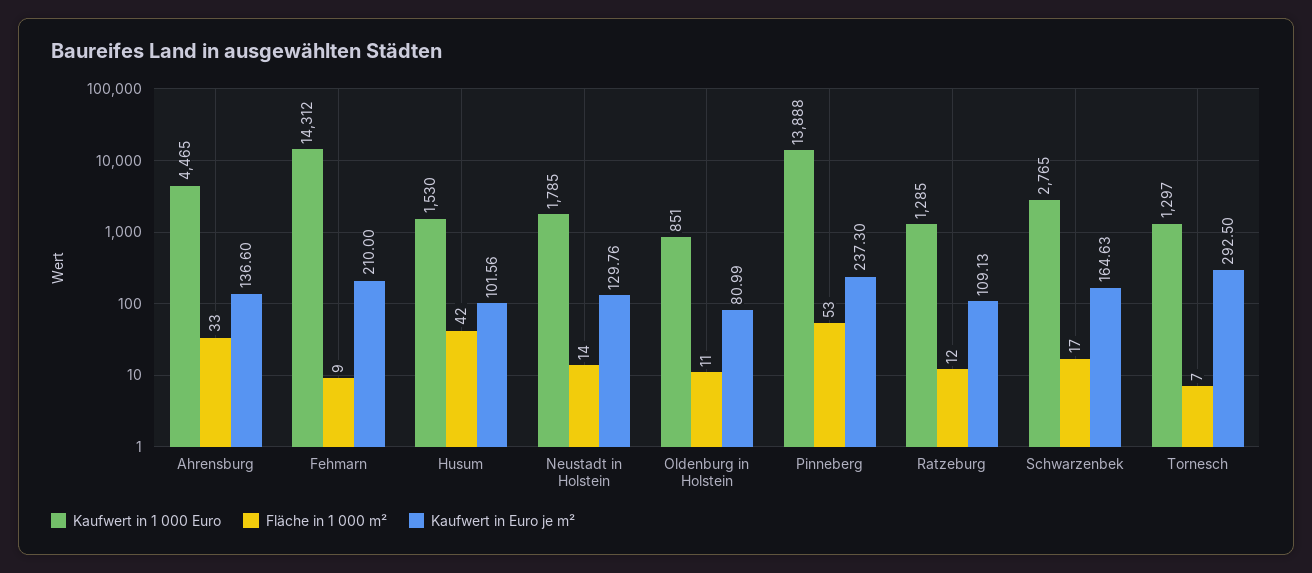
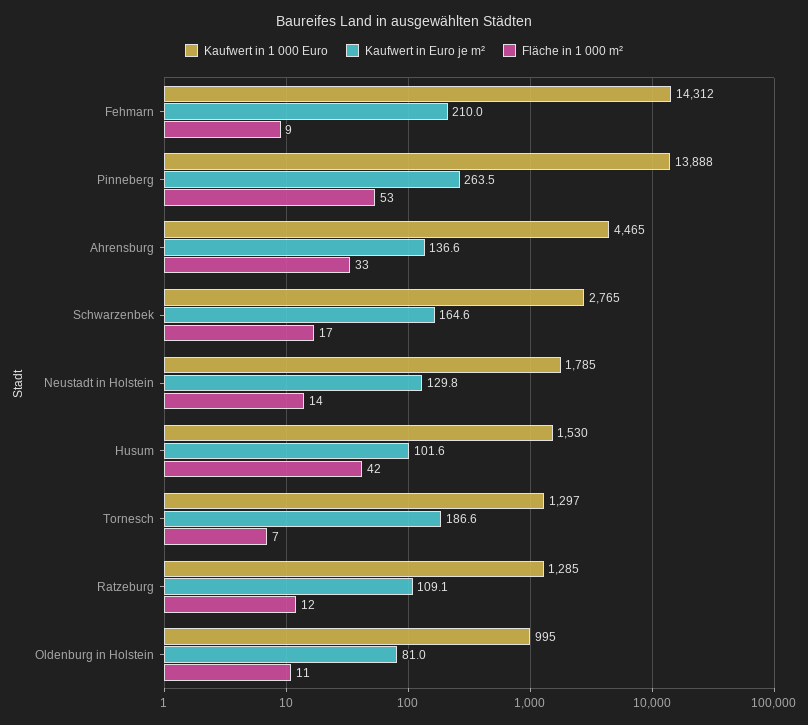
  {
    "Kaufwert in 1 000 Euro": {
      "Ahrensburg": 4465,
      "Fehmarn": 14312,
      "Husum": 1530,
      "Neustadt in Holstein": 1785,
-     "Oldenburg in Holstein": 851,
+     "Oldenburg in Holstein": 995,
      "Pinneberg": 13888,
      "Ratzeburg": 1285,
      "Schwarzenbek": 2765,
      "Tornesch": 1297
    },
    "Fläche in 1 000 m²": {
      "Ahrensburg": 33,
      "Fehmarn": 9,
      "Husum": 42,
      "Neustadt in Holstein": 14,
      "Oldenburg in Holstein": 11,
      "Pinneberg": 53,
      "Ratzeburg": 12,
      "Schwarzenbek": 17,
      "Tornesch": 7
    },
    "Kaufwert in Euro je m²": {
      "Ahrensburg": 136.6,
      "Fehmarn": 210,
      "Husum": 101.56,
      "Neustadt in Holstein": 129.76,
      "Oldenburg in Holstein": 80.99,
-     "Pinneberg": 237.3,
+     "Pinneberg": 263.5,
      "Ratzeburg": 109.13,
      "Schwarzenbek": 164.63,
-     "Tornesch": 292.5
+     "Tornesch": 186.6
    }
  }

